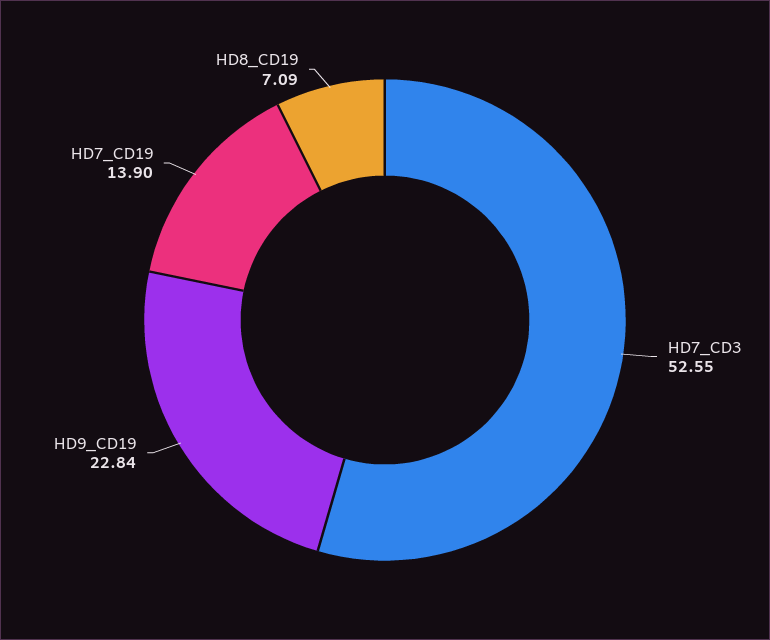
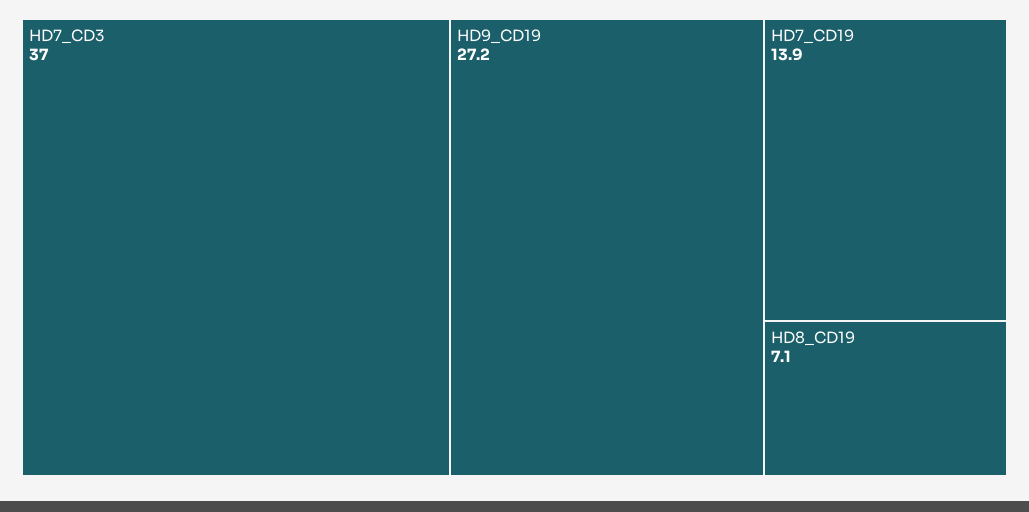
  {
-   "HD7_CD3": 52.55,
+   "HD7_CD3": 37,
-   "HD9_CD19": 22.84,
+   "HD9_CD19": 27.2,
    "HD7_CD19": 13.9,
    "HD8_CD19": 7.09
  }

